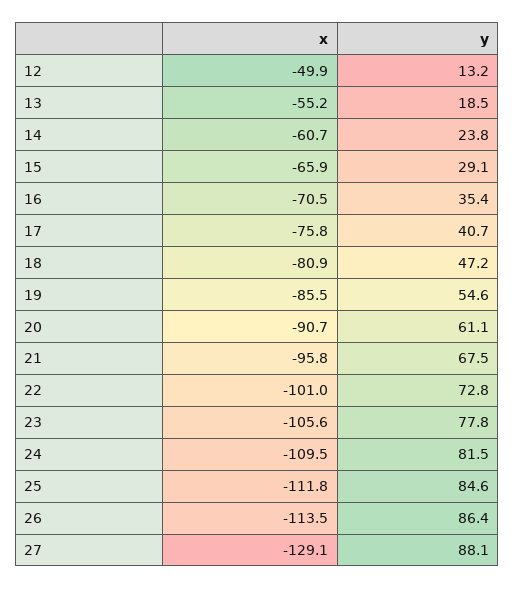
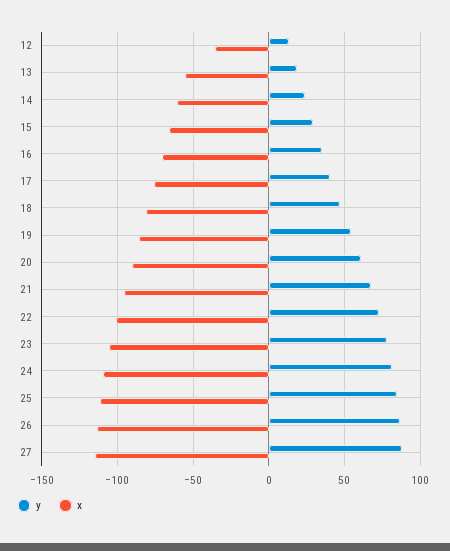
  {
    "x": {
-     "12": -49.9,
+     "12": -35,
      "13": -55.2,
      "14": -60.7,
      "15": -65.9,
      "16": -70.5,
      "17": -75.8,
      "18": -80.9,
      "19": -85.5,
      "20": -90.7,
      "21": -95.8,
      "22": -101,
      "23": -105.6,
      "24": -109.5,
      "25": -111.8,
      "26": -113.5,
-     "27": -129.1
+     "27": -115
    },
    "y": {
      "12": 13.2,
      "13": 18.5,
      "14": 23.8,
      "15": 29.1,
      "16": 35.4,
      "17": 40.7,
      "18": 47.2,
      "19": 54.6,
      "20": 61.1,
      "21": 67.5,
      "22": 72.8,
      "23": 77.8,
      "24": 81.5,
      "25": 84.6,
      "26": 86.4,
      "27": 88.1
    }
  }

